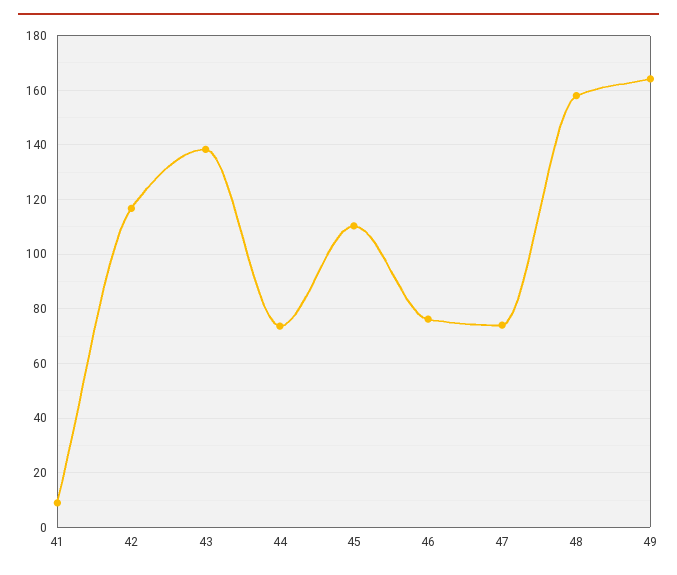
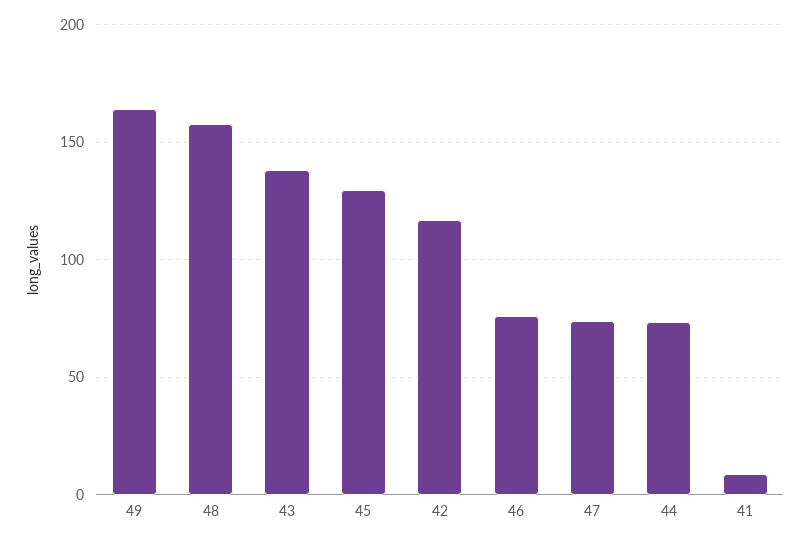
  {
    "41": 10,
    "42": 117.5,
    "43": 137.5,
    "44": 72.5,
-   "45": 110,
+   "45": 130,
    "46": 75,
    "47": 75,
    "48": 157.5,
    "49": 165
  }

